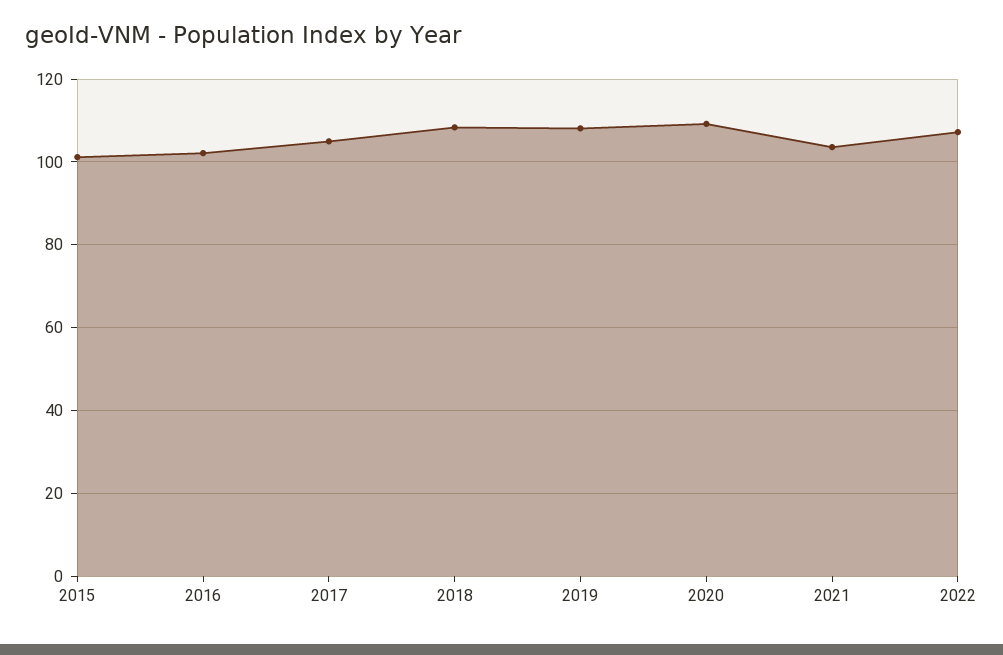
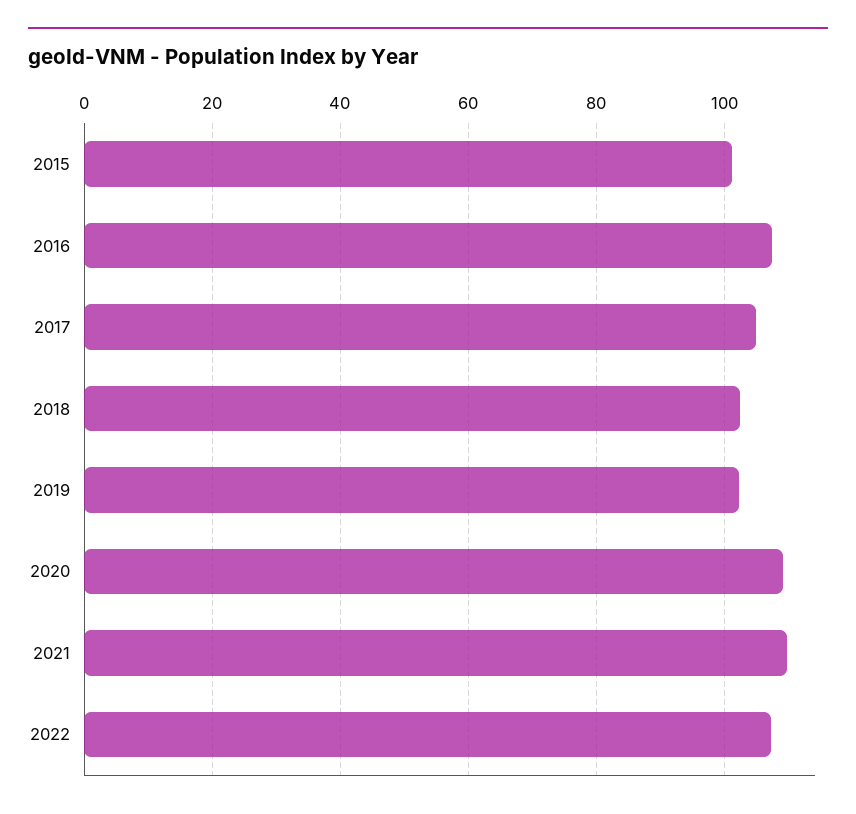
  {
    "2015": 102,
-   "2016": 102,
+   "2016": 108,
    "2017": 104,
-   "2018": 108,
+   "2018": 102,
-   "2019": 108,
+   "2019": 102,
    "2020": 110,
-   "2021": 104,
+   "2021": 110,
    "2022": 108
  }

